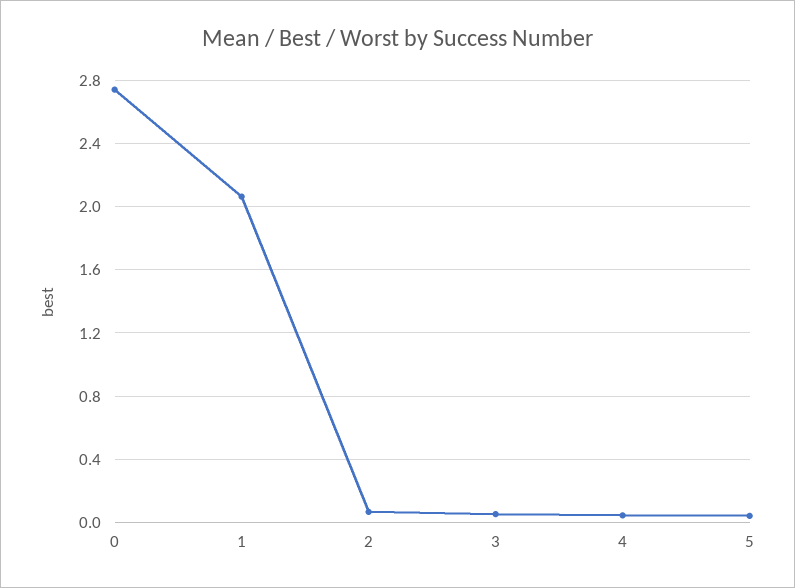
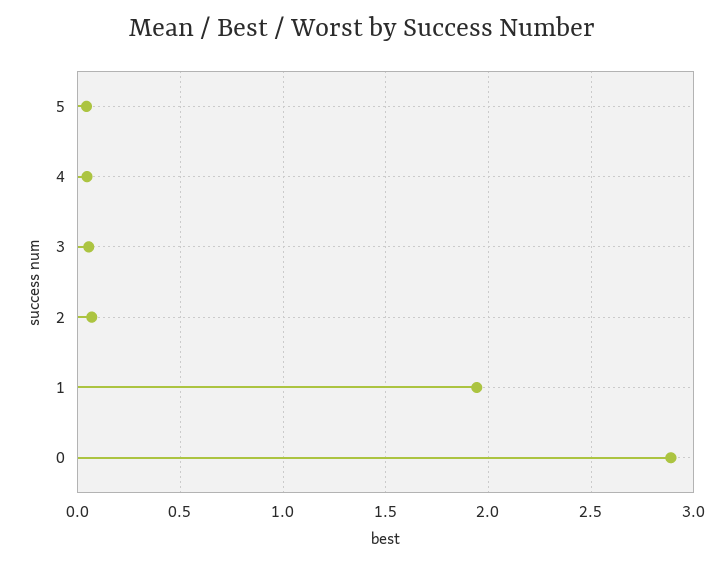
  {
-   "0": 2.75,
+   "0": 2.9,
-   "1": 2.05,
+   "1": 1.95,
    "2": 0.05,
    "3": 0.05,
    "4": 0.05,
    "5": 0.05
  }

